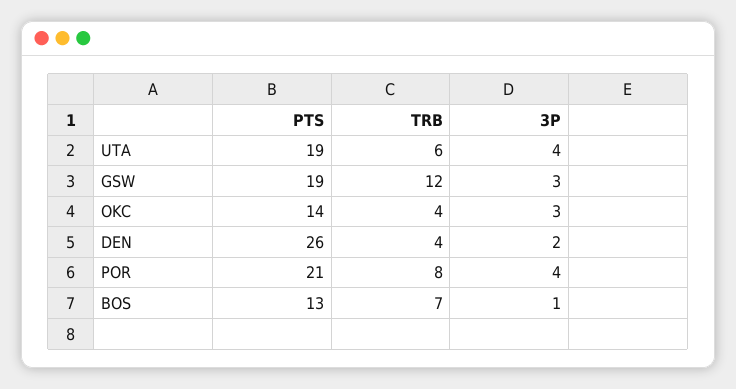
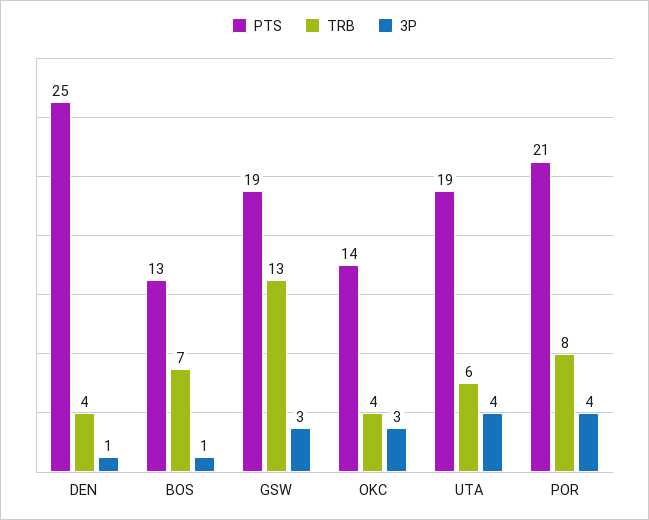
  {
    "PTS": {
      "UTA": 19,
      "GSW": 19,
      "OKC": 14,
-     "DEN": 26,
+     "DEN": 25,
      "POR": 21,
      "BOS": 13
    },
    "TRB": {
      "UTA": 6,
-     "GSW": 12,
+     "GSW": 13,
      "OKC": 4,
      "DEN": 4,
      "POR": 8,
      "BOS": 7
    },
    "3P": {
      "UTA": 4,
      "GSW": 3,
      "OKC": 3,
-     "DEN": 2,
+     "DEN": 1,
      "POR": 4,
      "BOS": 1
    }
  }

